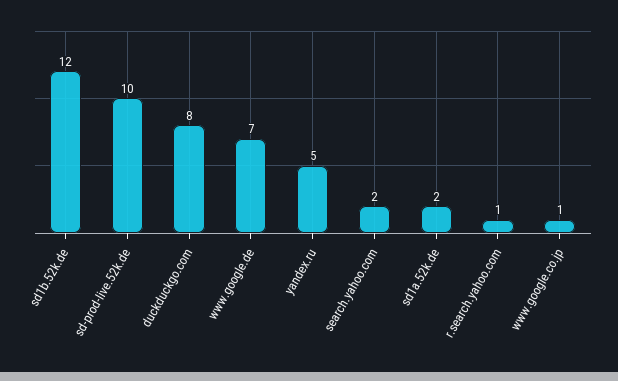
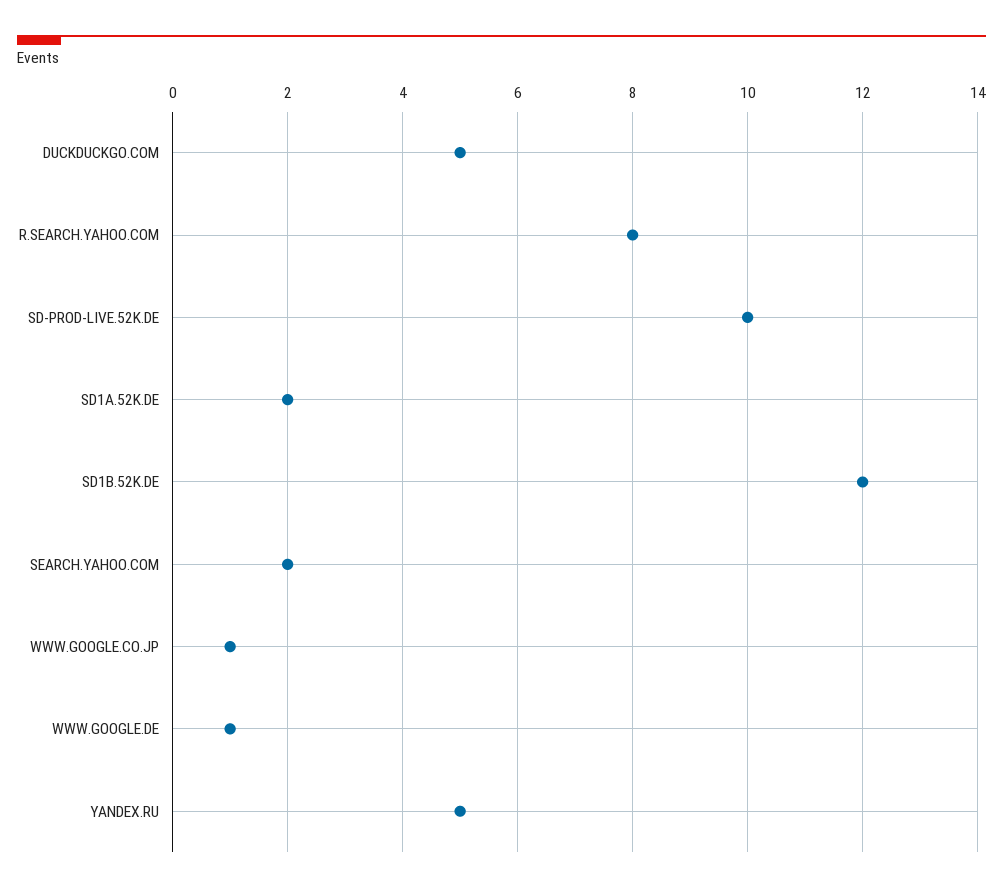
  {
    "sd1b.52k.de": 12,
    "sd-prod-live.52k.de": 10,
-   "duckduckgo.com": 8,
+   "duckduckgo.com": 5,
-   "www.google.de": 7,
+   "www.google.de": 1,
    "yandex.ru": 5,
    "search.yahoo.com": 2,
    "sd1a.52k.de": 2,
-   "r.search.yahoo.com": 1,
+   "r.search.yahoo.com": 8,
    "www.google.co.jp": 1
  }

